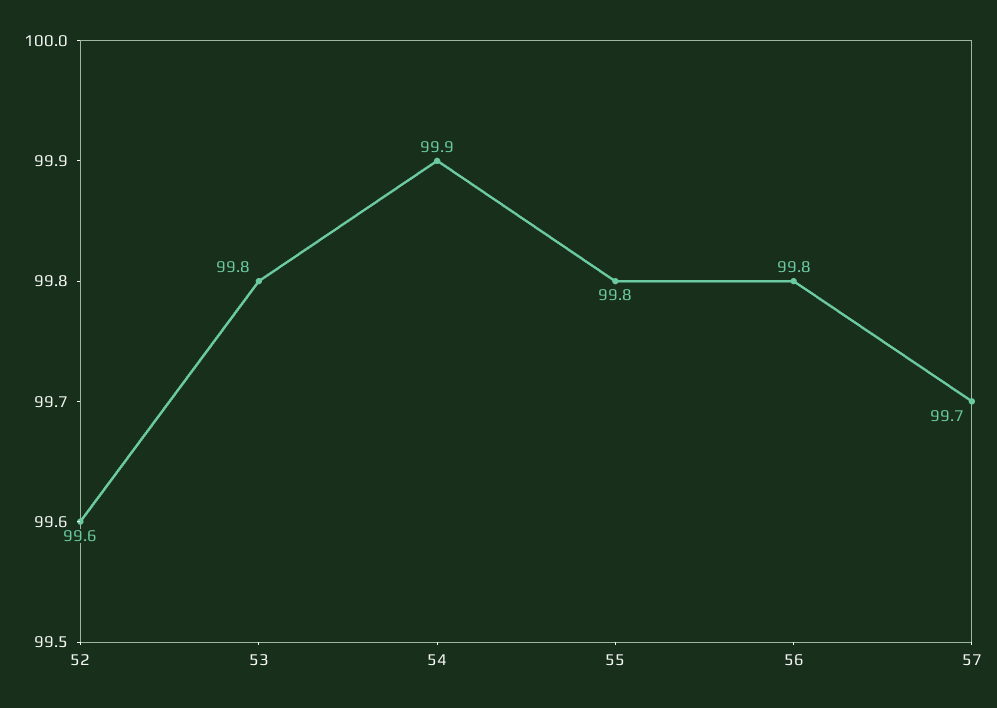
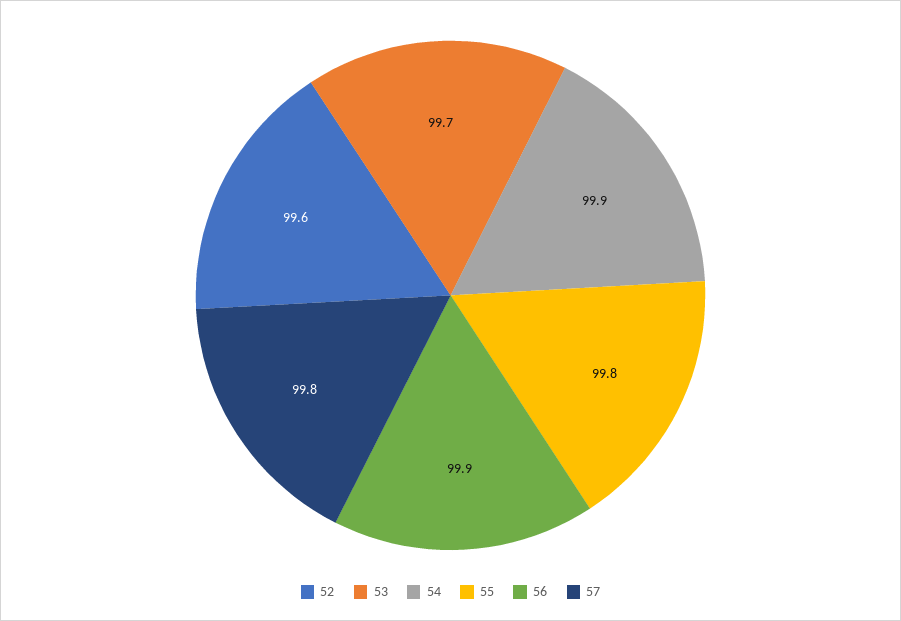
  {
    "52": 99.6,
-   "53": 99.8,
+   "53": 99.7,
    "54": 99.9,
    "55": 99.8,
-   "56": 99.8,
+   "56": 99.9,
-   "57": 99.7
+   "57": 99.8
  }

